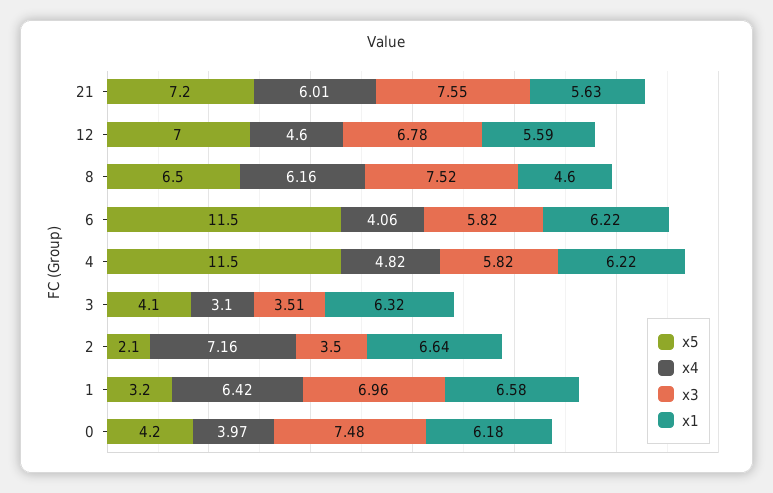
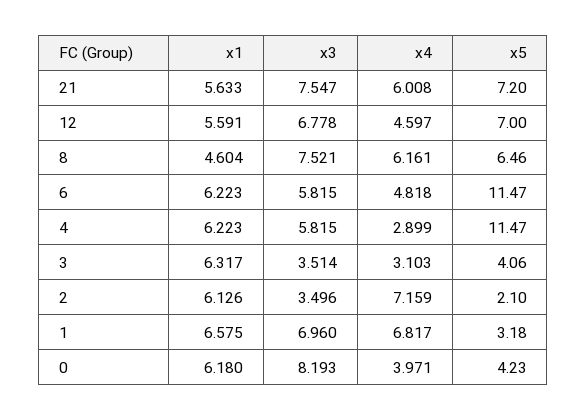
  {
    "x5": {
      "21": 7.2,
      "12": 7,
      "8": 6.46,
      "6": 11.47,
      "4": 11.47,
      "3": 4.06,
      "2": 2.1,
      "1": 3.18,
      "0": 4.23
    },
    "x4": {
      "21": 6.008,
      "12": 4.597,
      "8": 6.161,
-     "6": 4.06,
+     "6": 4.818,
-     "4": 4.82,
+     "4": 2.899,
      "3": 3.103,
      "2": 7.159,
-     "1": 6.42,
+     "1": 6.817,
      "0": 3.971
    },
    "x3": {
      "21": 7.547,
      "12": 6.778,
      "8": 7.521,
      "6": 5.815,
      "4": 5.815,
      "3": 3.514,
      "2": 3.496,
      "1": 6.96,
-     "0": 7.48
+     "0": 8.193
    },
    "x1": {
      "21": 5.633,
      "12": 5.591,
      "8": 4.604,
      "6": 6.223,
      "4": 6.223,
      "3": 6.317,
-     "2": 6.64,
+     "2": 6.126,
      "1": 6.575,
      "0": 6.18
    }
  }

